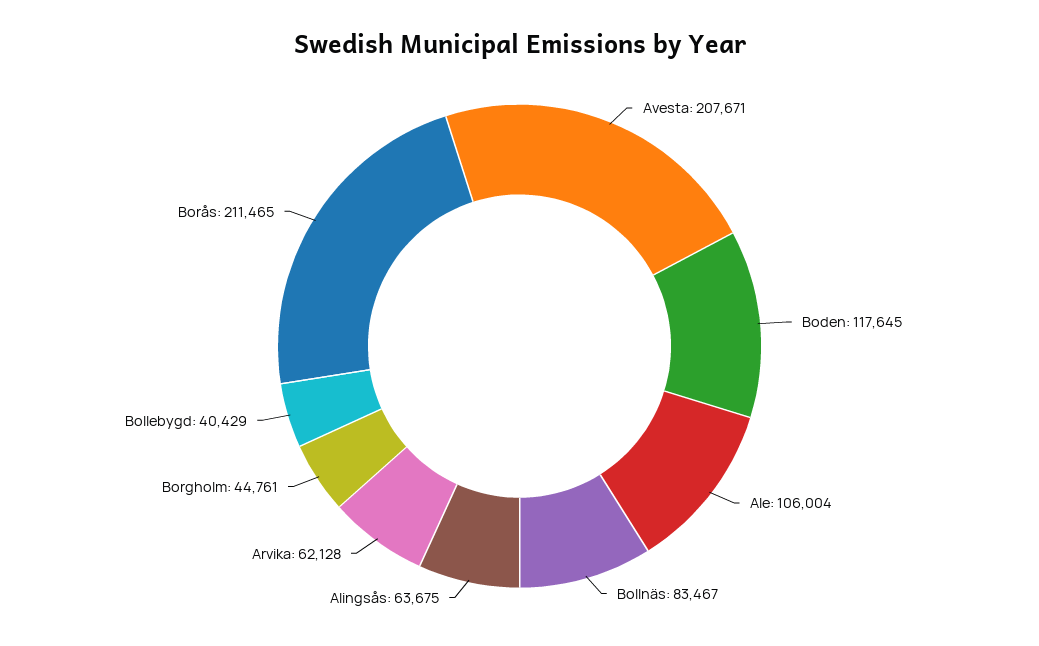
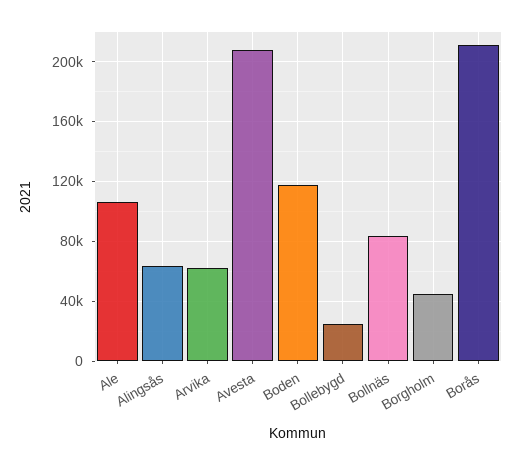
  {
    "Avesta": 207671,
    "Boden": 117645,
    "Ale": 106004,
    "Bollnäs": 83467,
    "Alingsås": 63675,
    "Arvika": 62128,
    "Borgholm": 44761,
-   "Bollebygd": 40429,
+   "Bollebygd": 25000,
    "Borås": 211465
  }

